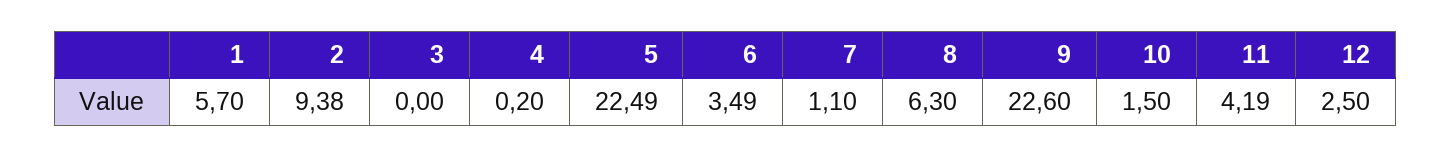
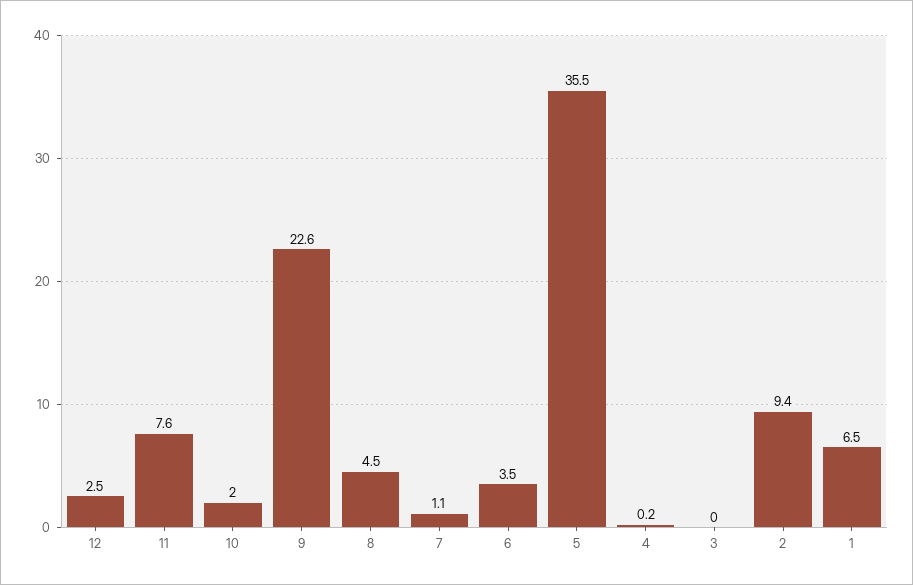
  {
-   "1": 5.7,
+   "1": 6.5,
    "2": 9.38,
    "3": 0,
    "4": 0.2,
-   "5": 22.49,
+   "5": 35.5,
    "6": 3.49,
    "7": 1.1,
-   "8": 6.3,
+   "8": 4.5,
    "9": 22.6,
-   "10": 1.5,
+   "10": 2,
-   "11": 4.19,
+   "11": 7.6,
    "12": 2.5
  }

